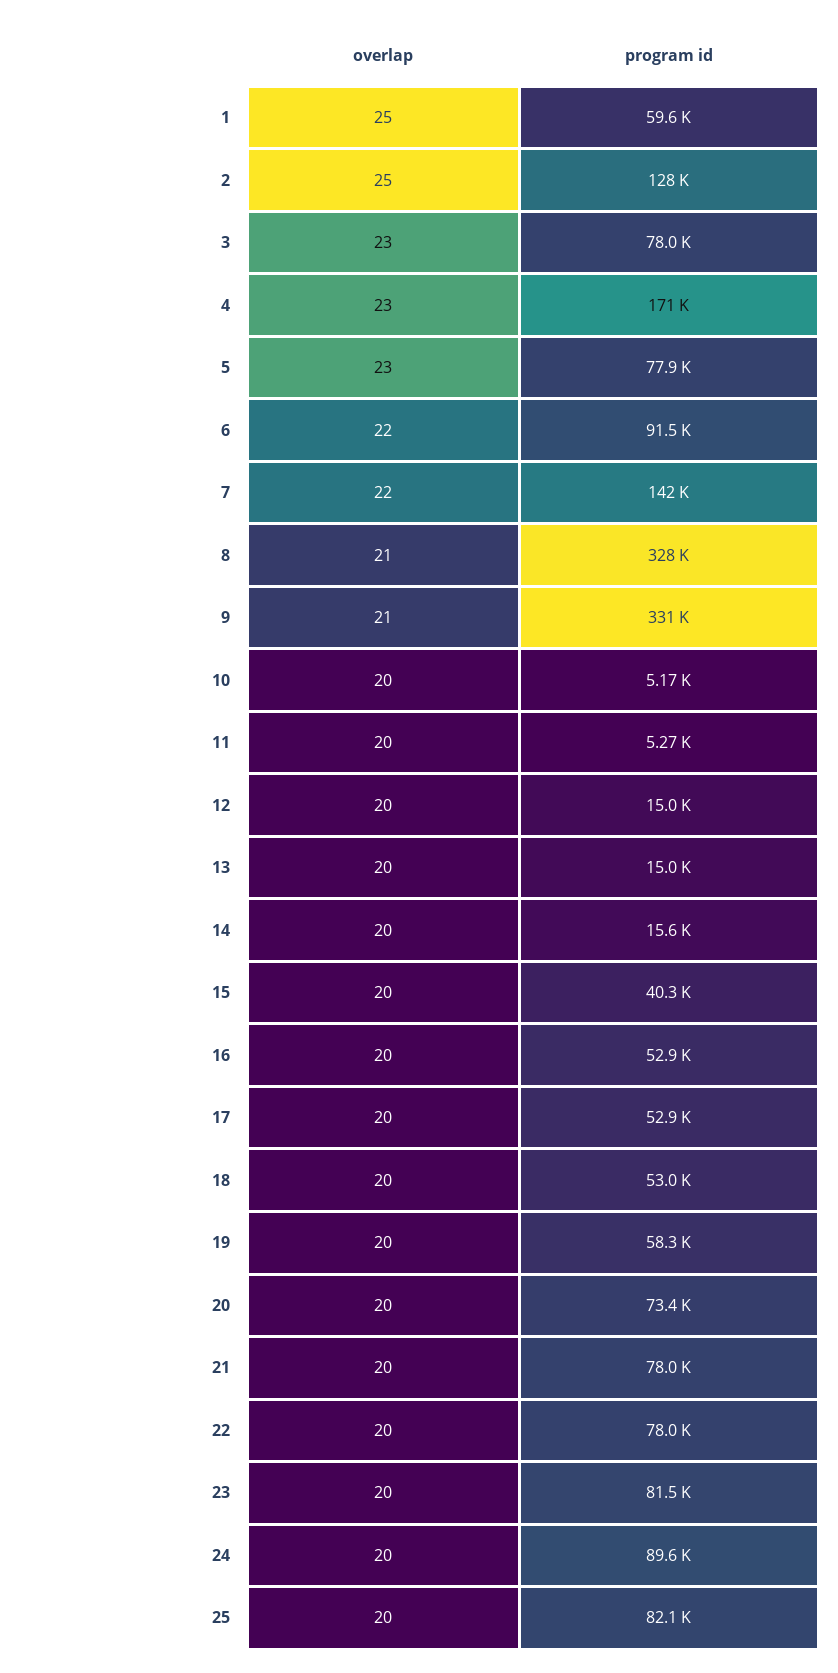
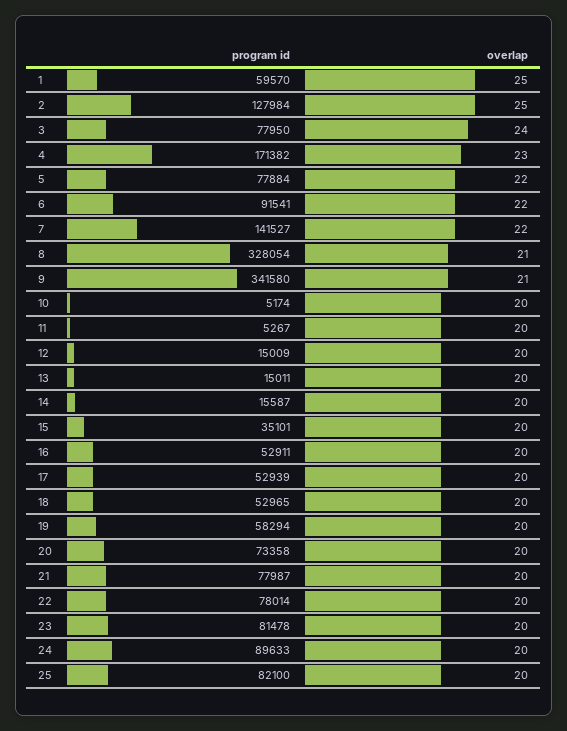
  {
    "overlap": {
      "1": 25,
      "2": 25,
-     "3": 23,
+     "3": 24,
      "4": 23,
-     "5": 23,
+     "5": 22,
      "6": 22,
      "7": 22,
      "8": 21,
      "9": 21,
      "10": 20,
      "11": 20,
      "12": 20,
      "13": 20,
      "14": 20,
      "15": 20,
      "16": 20,
      "17": 20,
      "18": 20,
      "19": 20,
      "20": 20,
      "21": 20,
      "22": 20,
      "23": 20,
      "24": 20,
      "25": 20
    },
    "program id": {
      "1": 59570,
      "2": 127984,
      "3": 77950,
      "4": 171382,
      "5": 77884,
      "6": 91541,
      "7": 141527,
      "8": 328054,
-     "9": 331000,
+     "9": 341580,
      "10": 5174,
      "11": 5267,
      "12": 15009,
      "13": 15011,
      "14": 15587,
-     "15": 40300,
+     "15": 35101,
      "16": 52911,
      "17": 52939,
      "18": 52965,
      "19": 58294,
      "20": 73358,
      "21": 77987,
      "22": 78014,
      "23": 81478,
      "24": 89633,
      "25": 82100
    }
  }

